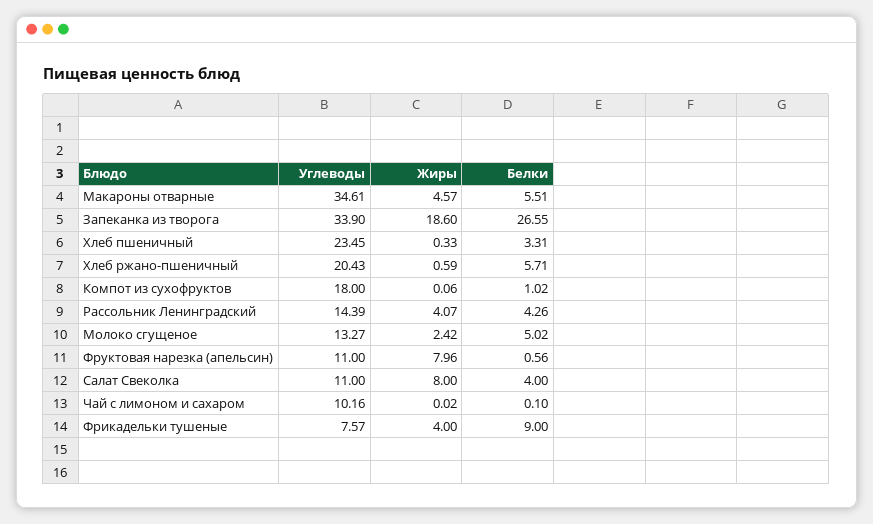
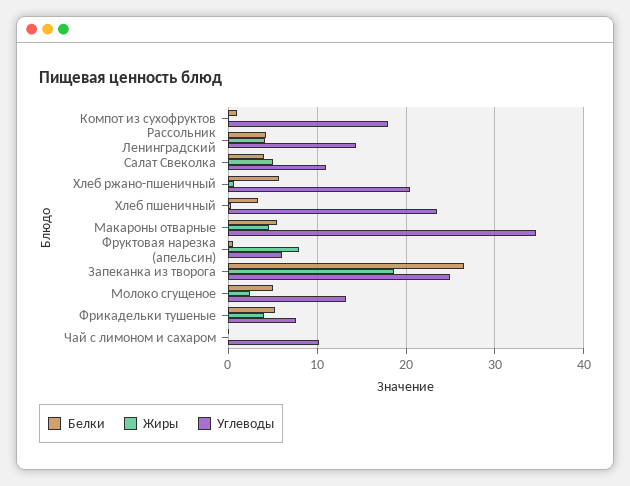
  {
    "Углеводы": {
      "Макароны отварные": 34.61,
-     "Запеканка из творога": 33.9,
+     "Запеканка из творога": 25,
      "Хлеб пшеничный": 23.45,
      "Хлеб ржано-пшеничный": 20.43,
      "Компот из сухофруктов": 18,
      "Рассольник Ленинградский": 14.39,
      "Молоко сгущеное": 13.27,
-     "Фруктовая нарезка (апельсин)": 11,
+     "Фруктовая нарезка (апельсин)": 6,
      "Салат Свеколка": 11,
      "Чай с лимоном и сахаром": 10.16,
      "Фрикадельки тушеные": 7.57
    },
    "Жиры": {
      "Макароны отварные": 4.57,
      "Запеканка из творога": 18.6,
      "Хлеб пшеничный": 0.33,
      "Хлеб ржано-пшеничный": 0.59,
      "Компот из сухофруктов": 0.06,
      "Рассольник Ленинградский": 4.07,
      "Молоко сгущеное": 2.42,
      "Фруктовая нарезка (апельсин)": 7.96,
-     "Салат Свеколка": 8,
+     "Салат Свеколка": 5,
      "Чай с лимоном и сахаром": 0.02,
      "Фрикадельки тушеные": 4
    },
    "Белки": {
      "Макароны отварные": 5.51,
      "Запеканка из творога": 26.55,
      "Хлеб пшеничный": 3.31,
      "Хлеб ржано-пшеничный": 5.71,
      "Компот из сухофруктов": 1.02,
      "Рассольник Ленинградский": 4.26,
      "Молоко сгущеное": 5.02,
      "Фруктовая нарезка (апельсин)": 0.56,
      "Салат Свеколка": 4,
      "Чай с лимоном и сахаром": 0.1,
-     "Фрикадельки тушеные": 9
+     "Фрикадельки тушеные": 5
    }
  }

